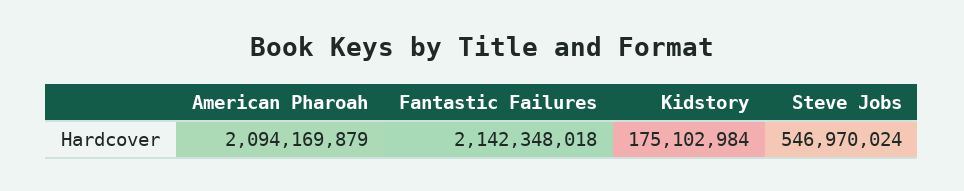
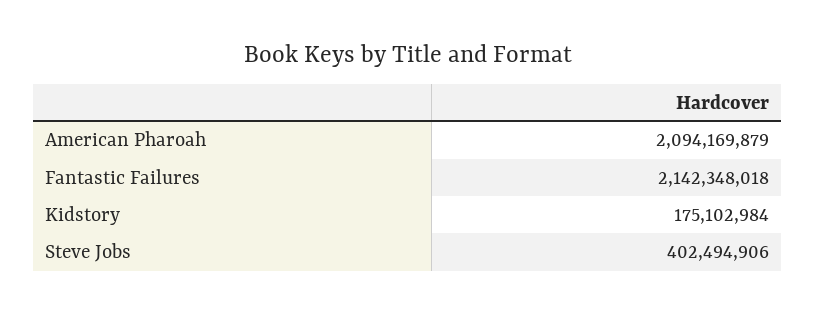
  {
    "American Pharoah": 2094169879,
    "Fantastic Failures": 2142348018,
    "Kidstory": 175102984,
-   "Steve Jobs": 546970024
+   "Steve Jobs": 402494906
  }

